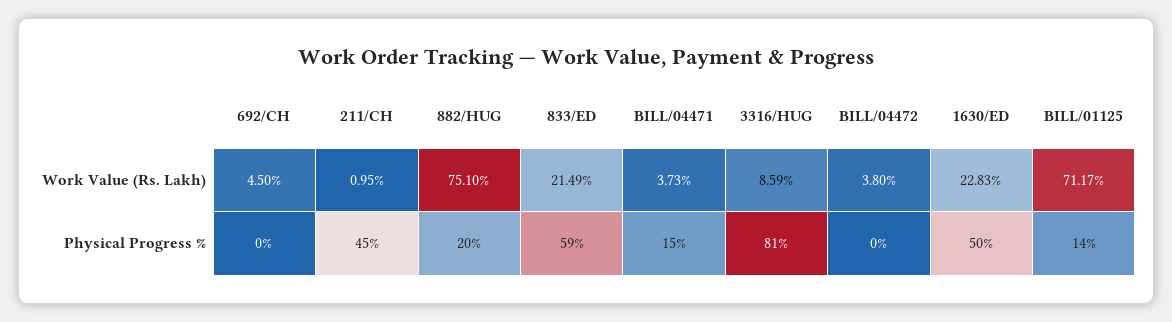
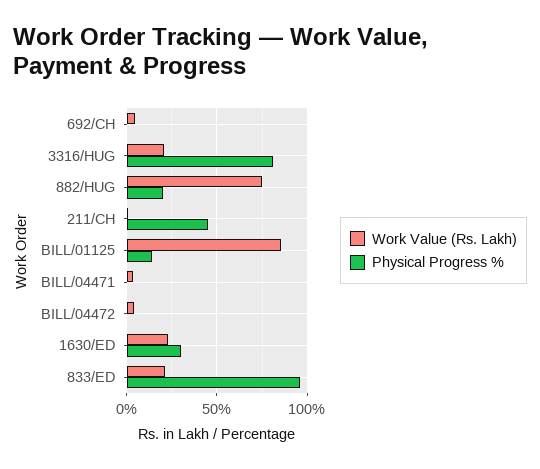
  {
    "Work Value (Rs. Lakh)": {
      "692/CH": 4.5,
      "211/CH": 0.95,
      "882/HUG": 75.1,
      "833/ED": 21.49,
      "BILL/04471": 3.73,
-     "3316/HUG": 8.59,
+     "3316/HUG": 20,
      "BILL/04472": 3.8,
      "1630/ED": 22.83,
-     "BILL/01125": 71.17
+     "BILL/01125": 85
    },
    "Physical Progress %": {
      "692/CH": 0,
      "211/CH": 45,
      "882/HUG": 20,
-     "833/ED": 59,
+     "833/ED": 95,
-     "BILL/04471": 15,
+     "BILL/04471": 0,
      "3316/HUG": 81,
      "BILL/04472": 0,
-     "1630/ED": 50,
+     "1630/ED": 30,
      "BILL/01125": 14
    }
  }

